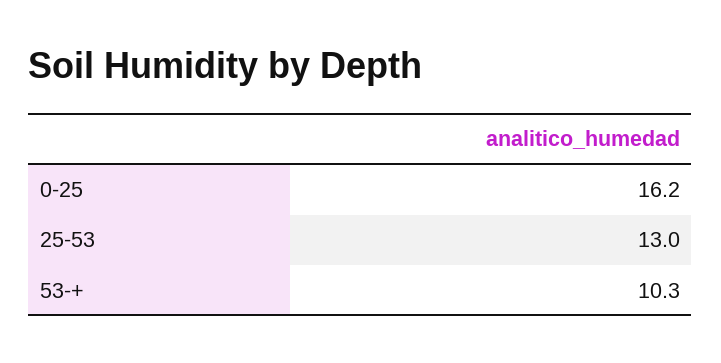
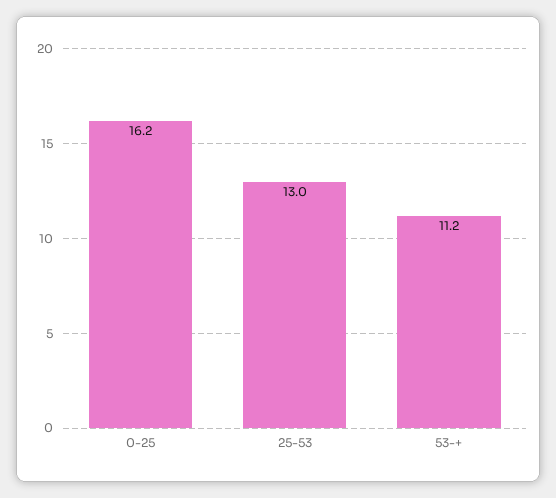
  {
    "0-25": 16.2,
    "25-53": 13,
-   "53-+": 10.3
+   "53-+": 11.2
  }

